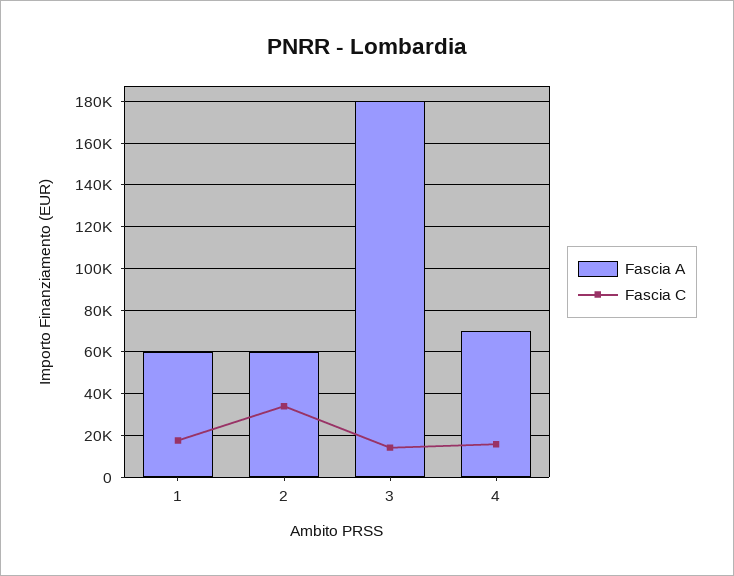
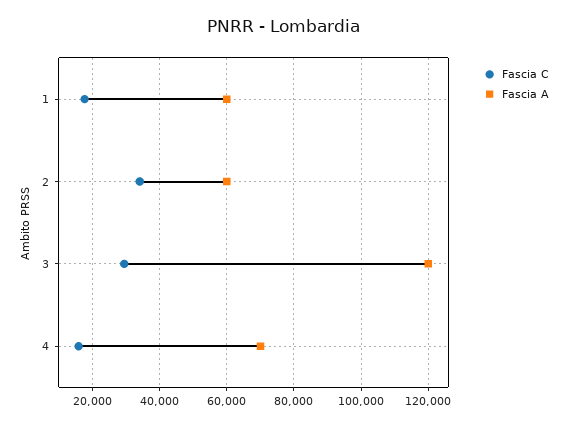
  {
    "Fascia A": {
      "1": 60000,
      "2": 60000,
-     "3": 180000,
+     "3": 120000,
      "4": 70000
    },
    "Fascia C": {
      "1": 18000,
      "2": 34000,
-     "3": 15000,
+     "3": 30000,
      "4": 16000
    }
  }

